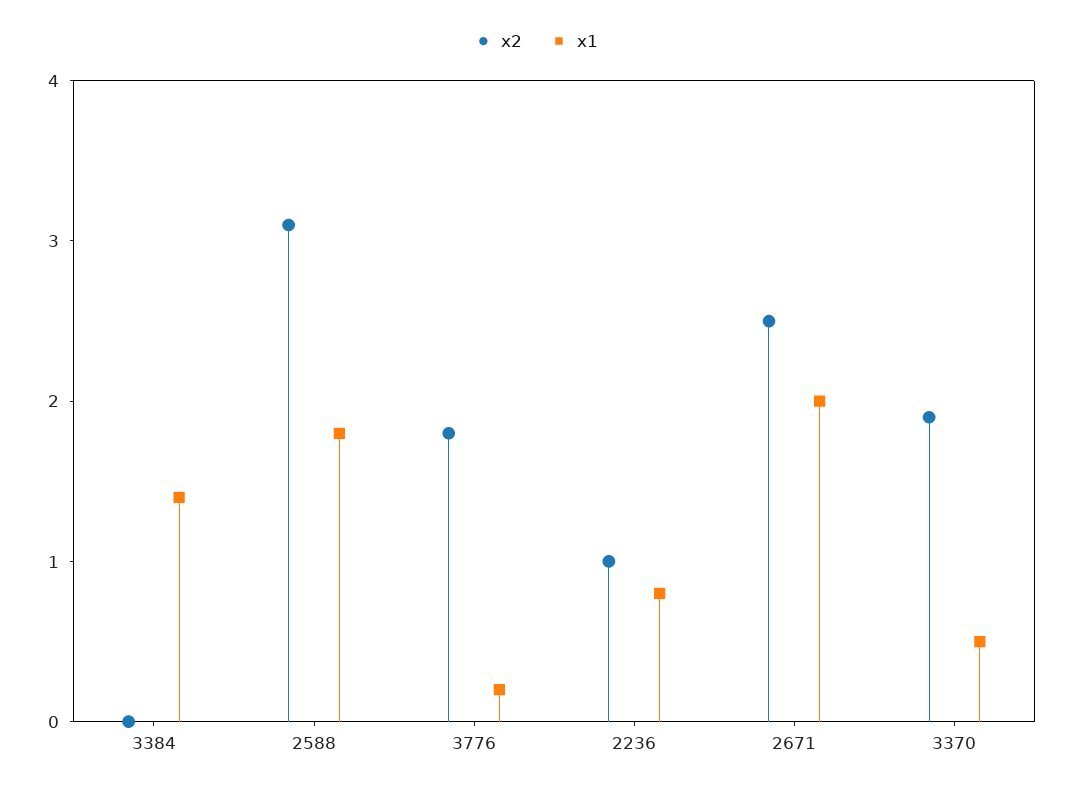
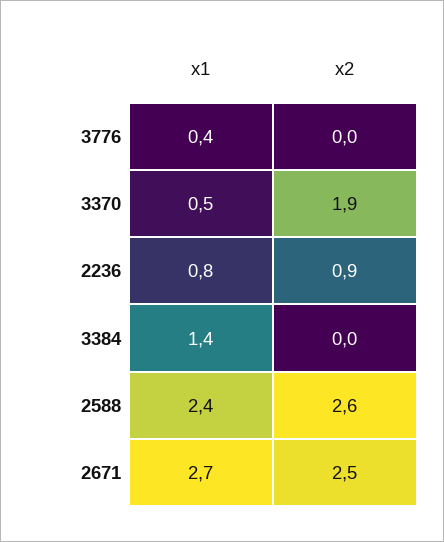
  {
    "x2": {
      "3384": 0,
-     "2588": 3.1,
+     "2588": 2.6,
-     "3776": 1.8,
+     "3776": 0,
-     "2236": 1,
+     "2236": 0.9,
      "2671": 2.5,
      "3370": 1.9
    },
    "x1": {
      "3384": 1.4,
-     "2588": 1.8,
+     "2588": 2.4,
-     "3776": 0.2,
+     "3776": 0.4,
      "2236": 0.8,
-     "2671": 2,
+     "2671": 2.7,
      "3370": 0.5
    }
  }

